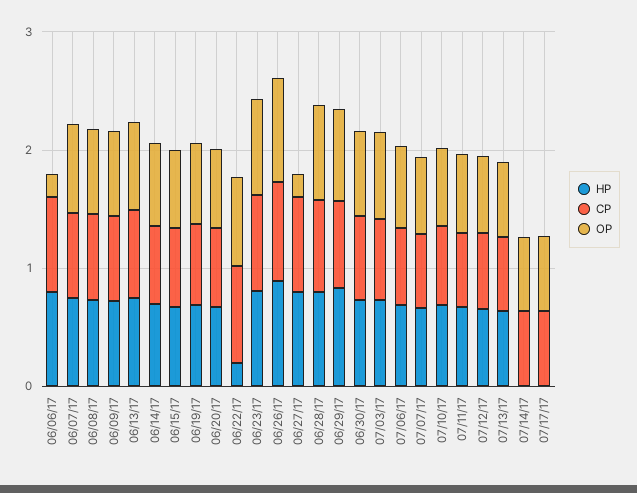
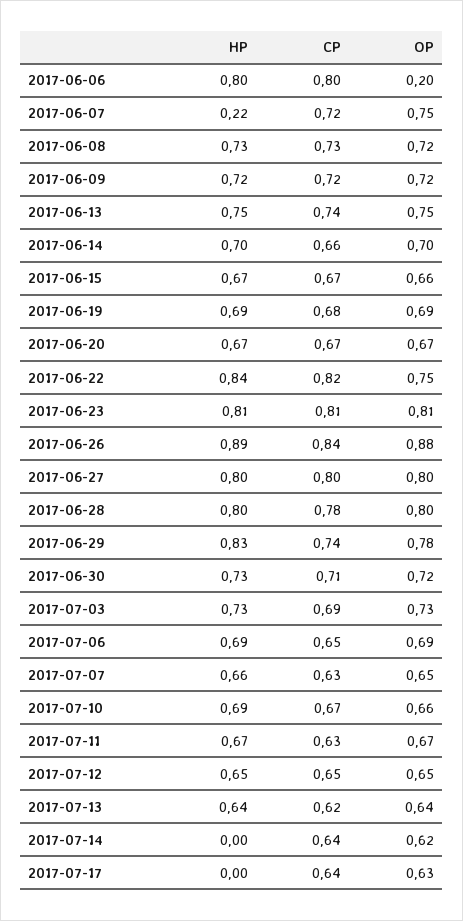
  {
    "HP": {
      "06/06/17": 0.8,
-     "06/07/17": 0.8,
+     "06/07/17": 0.22,
      "06/08/17": 0.73,
      "06/09/17": 0.72,
      "06/13/17": 0.75,
      "06/14/17": 0.7,
      "06/15/17": 0.67,
      "06/19/17": 0.69,
      "06/20/17": 0.67,
-     "06/22/17": 0.2,
+     "06/22/17": 0.84,
      "06/23/17": 0.81,
      "06/26/17": 0.89,
      "06/27/17": 0.8,
      "06/28/17": 0.8,
      "06/29/17": 0.83,
      "06/30/17": 0.73,
      "07/03/17": 0.73,
      "07/06/17": 0.69,
      "07/07/17": 0.66,
      "07/10/17": 0.69,
      "07/11/17": 0.67,
      "07/12/17": 0.65,
      "07/13/17": 0.64,
      "07/14/17": 0,
      "07/17/17": 0
    },
    "CP": {
      "06/06/17": 0.8,
      "06/07/17": 0.72,
      "06/08/17": 0.73,
      "06/09/17": 0.72,
      "06/13/17": 0.74,
      "06/14/17": 0.66,
      "06/15/17": 0.67,
      "06/19/17": 0.68,
      "06/20/17": 0.67,
      "06/22/17": 0.82,
      "06/23/17": 0.81,
      "06/26/17": 0.84,
      "06/27/17": 0.8,
      "06/28/17": 0.78,
      "06/29/17": 0.74,
      "06/30/17": 0.71,
      "07/03/17": 0.69,
      "07/06/17": 0.65,
      "07/07/17": 0.63,
      "07/10/17": 0.67,
      "07/11/17": 0.63,
      "07/12/17": 0.65,
      "07/13/17": 0.62,
      "07/14/17": 0.64,
      "07/17/17": 0.64
    },
    "OP": {
      "06/06/17": 0.2,
      "06/07/17": 0.75,
      "06/08/17": 0.72,
      "06/09/17": 0.72,
      "06/13/17": 0.75,
      "06/14/17": 0.7,
      "06/15/17": 0.66,
      "06/19/17": 0.69,
      "06/20/17": 0.67,
      "06/22/17": 0.75,
      "06/23/17": 0.81,
      "06/26/17": 0.88,
-     "06/27/17": 0.2,
+     "06/27/17": 0.8,
      "06/28/17": 0.8,
      "06/29/17": 0.78,
      "06/30/17": 0.72,
      "07/03/17": 0.73,
      "07/06/17": 0.69,
      "07/07/17": 0.65,
      "07/10/17": 0.66,
      "07/11/17": 0.67,
      "07/12/17": 0.65,
      "07/13/17": 0.64,
      "07/14/17": 0.62,
      "07/17/17": 0.63
    }
  }

